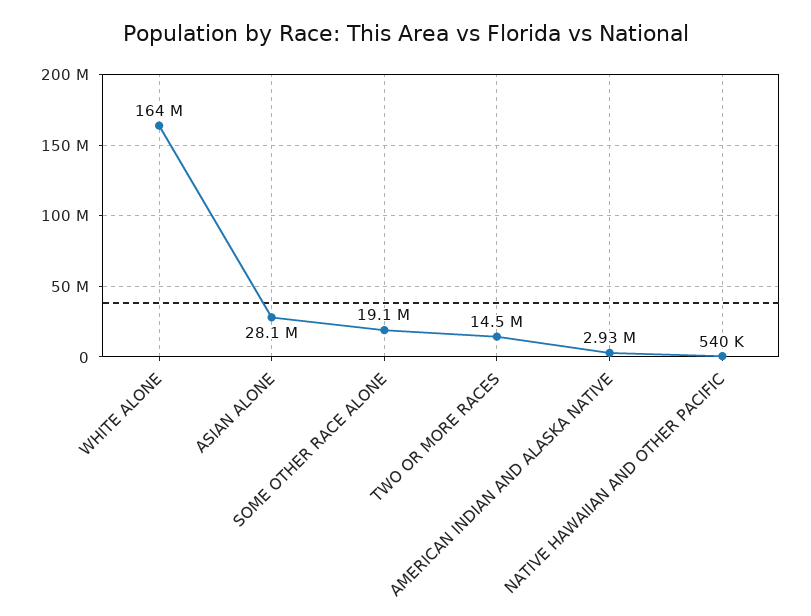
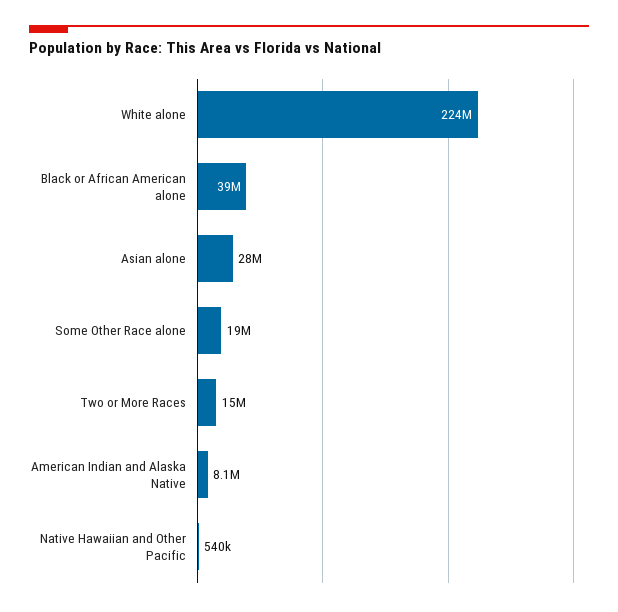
  {
-   "WHITE ALONE": 164000000,
+   "WHITE ALONE": 224000000,
    "ASIAN ALONE": 28100000,
    "SOME OTHER RACE ALONE": 19100000,
    "TWO OR MORE RACES": 14500000,
-   "AMERICAN INDIAN AND ALASKA NATIVE": 2930000,
+   "AMERICAN INDIAN AND ALASKA NATIVE": 8100000,
-   "NATIVE HAWAIIAN AND OTHER PACIFIC": 540000
+   "NATIVE HAWAIIAN AND OTHER PACIFIC": 540000,
+   "Black or African American alone": 39000000
  }

